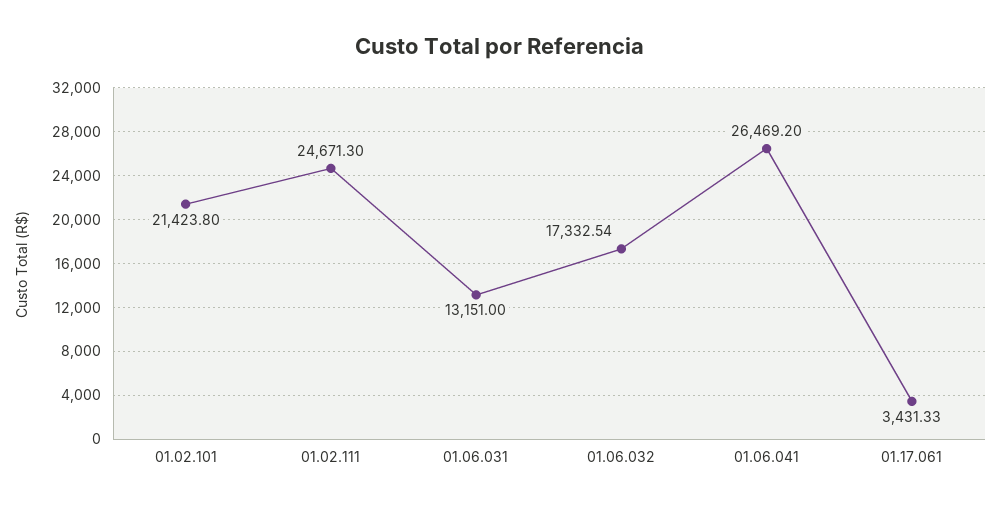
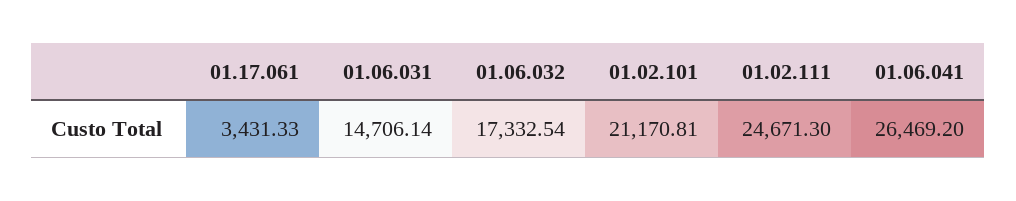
  {
-   "01.02.101": 21423.8,
+   "01.02.101": 21170.81,
    "01.02.111": 24671.3,
-   "01.06.031": 13151,
+   "01.06.031": 14706.14,
    "01.06.032": 17332.54,
    "01.06.041": 26469.2,
    "01.17.061": 3431.33
  }

